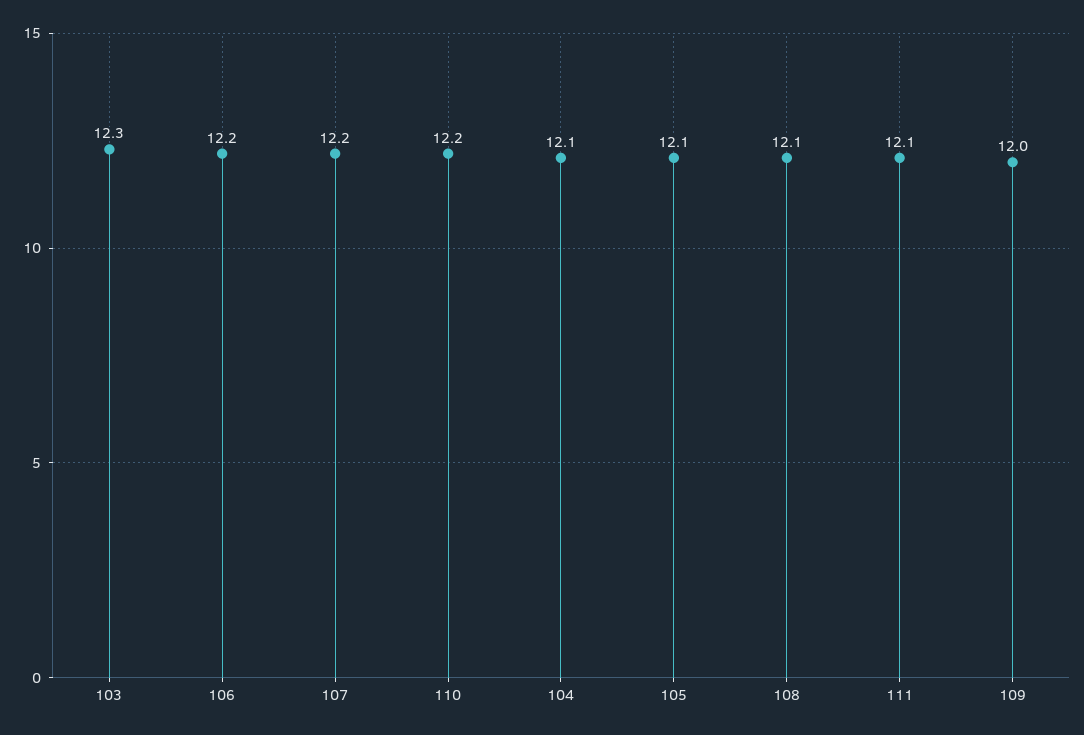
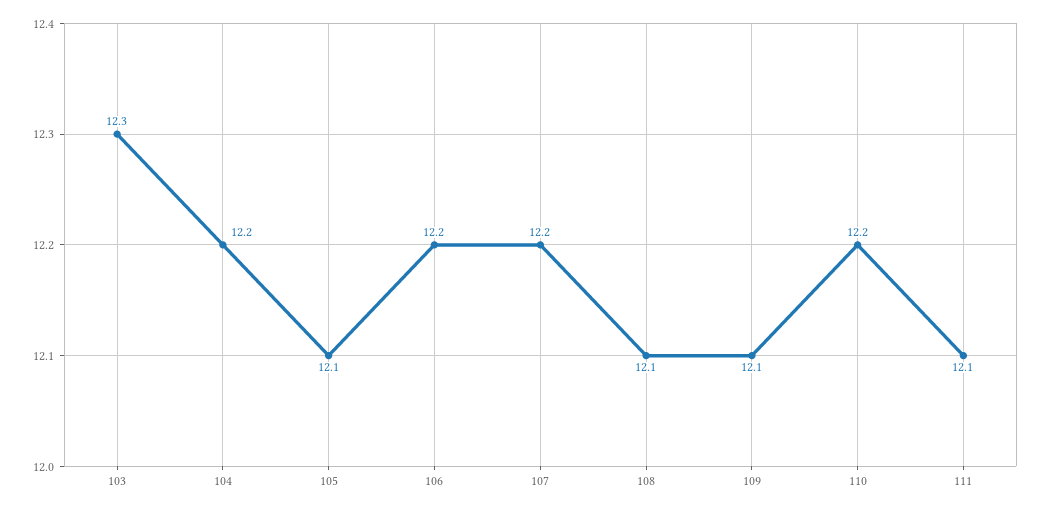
  {
    "103": 12.3,
    "106": 12.2,
    "107": 12.2,
    "110": 12.2,
-   "104": 12.1,
+   "104": 12.2,
    "105": 12.1,
    "108": 12.1,
    "111": 12.1,
-   "109": 12
+   "109": 12.1
  }

